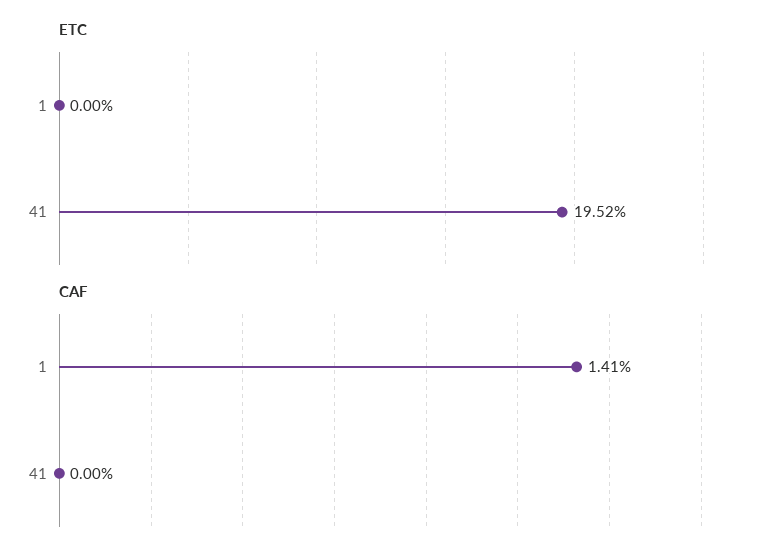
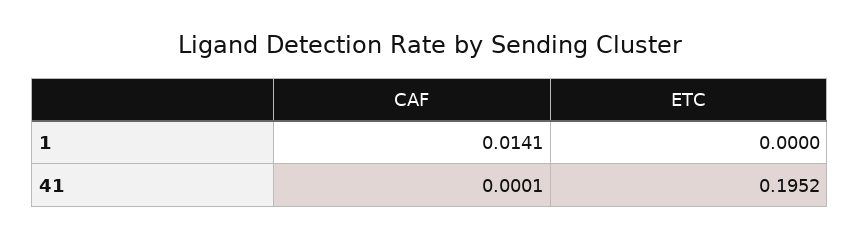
  {
    "ETC": {
      "1": 0,
      "41": 0.1952
    },
    "CAF": {
      "1": 0.0141,
-     "41": 0
+     "41": 0.0001
    }
  }

